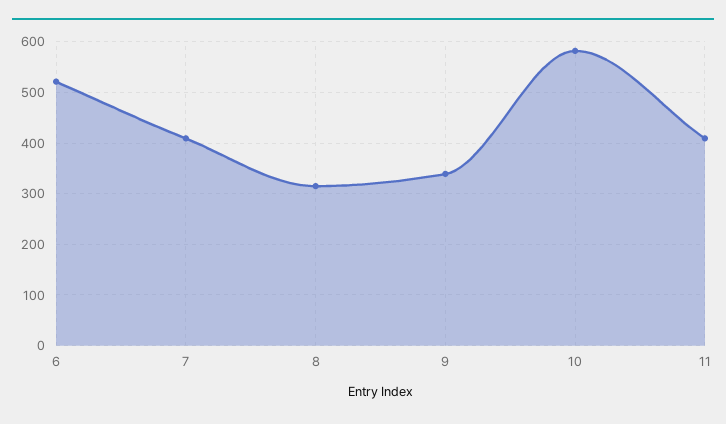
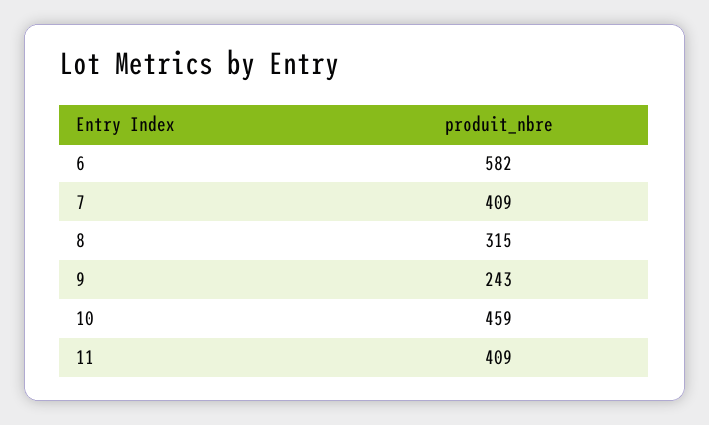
  {
-   "6": 520,
+   "6": 582,
    "7": 409,
    "8": 315,
-   "9": 340,
+   "9": 243,
-   "10": 580,
+   "10": 459,
    "11": 409
  }

